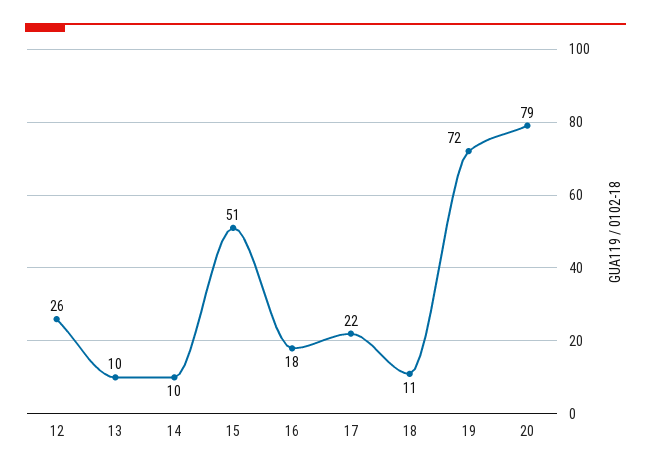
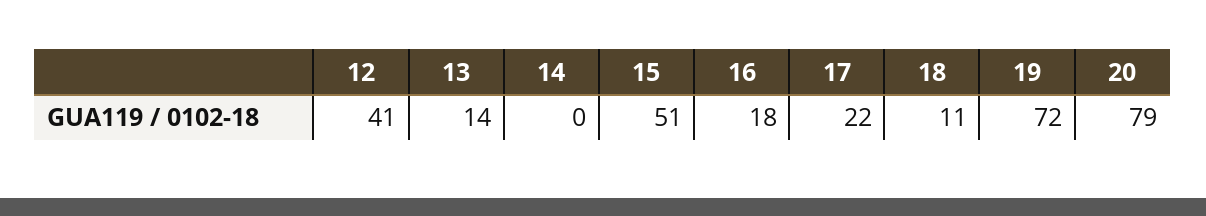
  {
-   "12": 26,
+   "12": 41,
-   "13": 10,
+   "13": 14,
-   "14": 10,
+   "14": 0,
    "15": 51,
    "16": 18,
    "17": 22,
    "18": 11,
    "19": 72,
    "20": 79
  }

